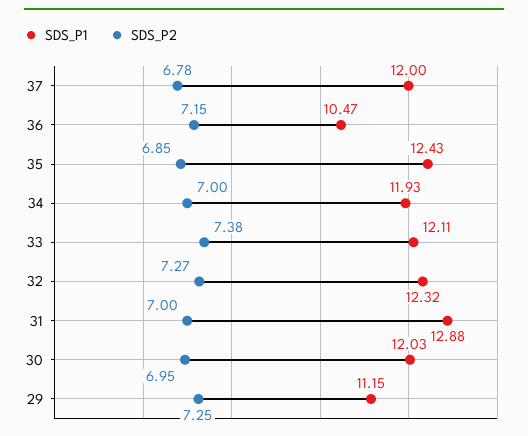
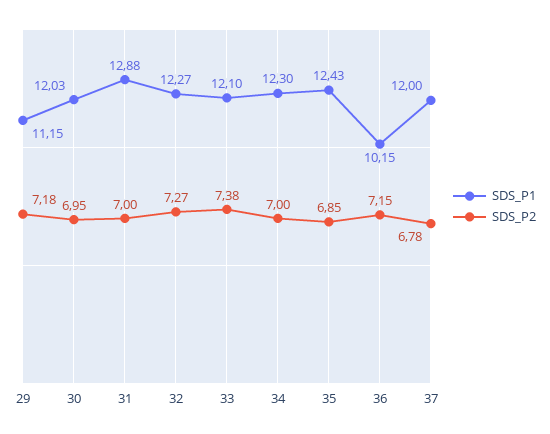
  {
    "SDS_P1": {
      "37": 12,
-     "36": 10.47,
+     "36": 10.15,
      "35": 12.43,
-     "34": 11.93,
+     "34": 12.3,
-     "33": 12.11,
+     "33": 12.1,
-     "32": 12.32,
+     "32": 12.27,
      "31": 12.88,
      "30": 12.03,
      "29": 11.15
    },
    "SDS_P2": {
      "37": 6.78,
      "36": 7.15,
      "35": 6.85,
      "34": 7,
      "33": 7.38,
      "32": 7.27,
      "31": 7,
      "30": 6.95,
-     "29": 7.25
+     "29": 7.18
    }
  }

